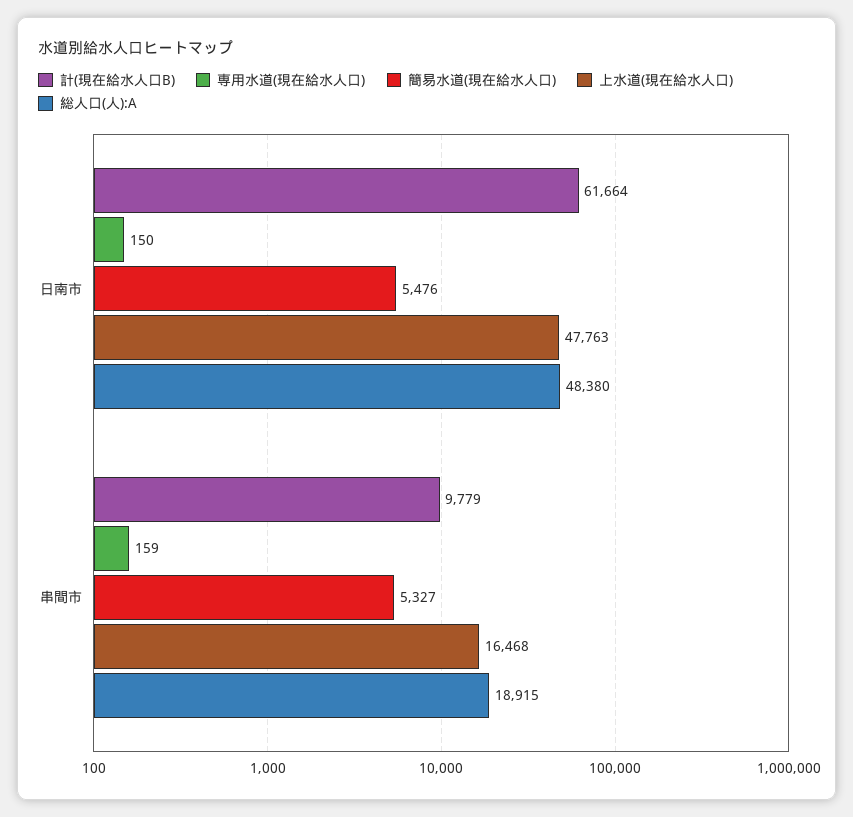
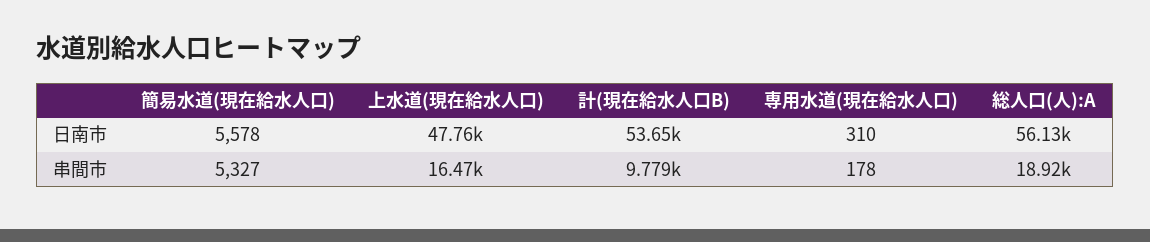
  {
    "計(現在給水人口B)": {
-     "日南市": 61664,
+     "日南市": 53650,
      "串間市": 9779
    },
    "専用水道(現在給水人口)": {
-     "日南市": 150,
+     "日南市": 310,
-     "串間市": 159
+     "串間市": 178
    },
    "簡易水道(現在給水人口)": {
-     "日南市": 5476,
+     "日南市": 5578,
      "串間市": 5327
    },
    "上水道(現在給水人口)": {
      "日南市": 47763,
      "串間市": 16468
    },
    "総人口(人):A": {
-     "日南市": 48380,
+     "日南市": 56130,
      "串間市": 18915
    }
  }

